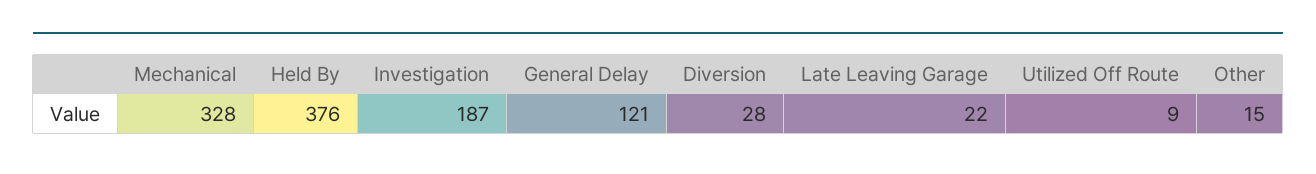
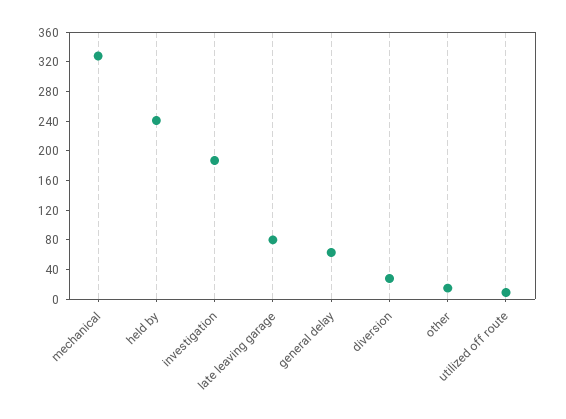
  {
    "Mechanical": 328,
-   "Held By": 376,
+   "Held By": 240,
    "Investigation": 187,
-   "General Delay": 121,
+   "General Delay": 60,
    "Diversion": 28,
-   "Late Leaving Garage": 22,
+   "Late Leaving Garage": 80,
    "Utilized Off Route": 9,
    "Other": 15
  }

